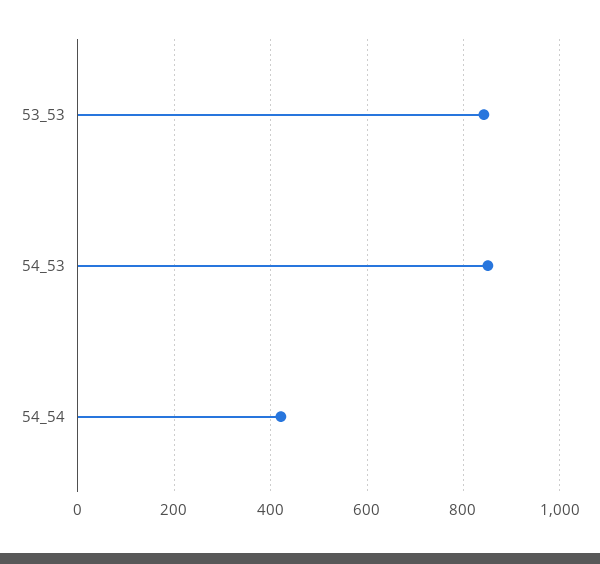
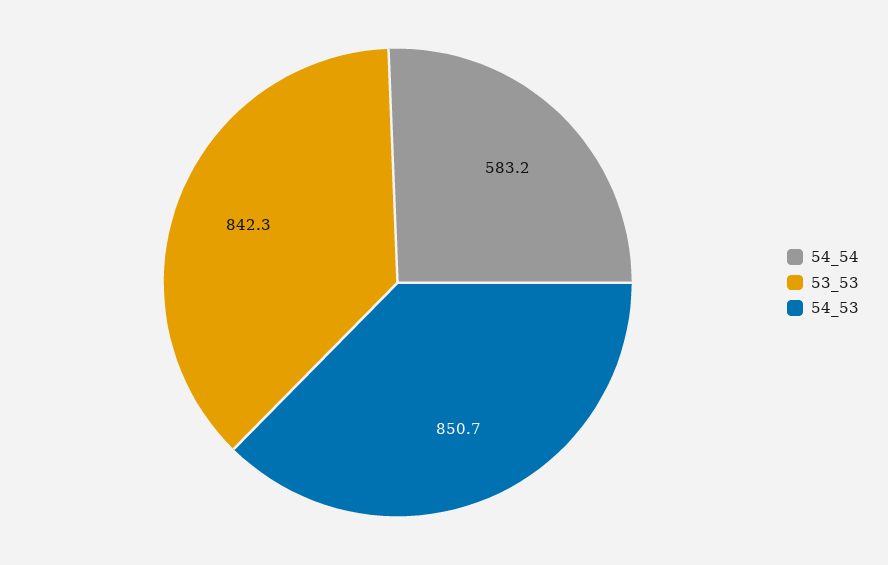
  {
    "53_53": 842.3,
    "54_53": 850.7,
-   "54_54": 420
+   "54_54": 583.2
  }

